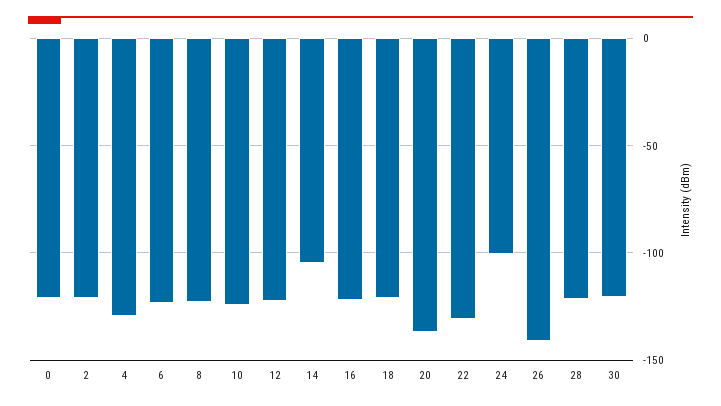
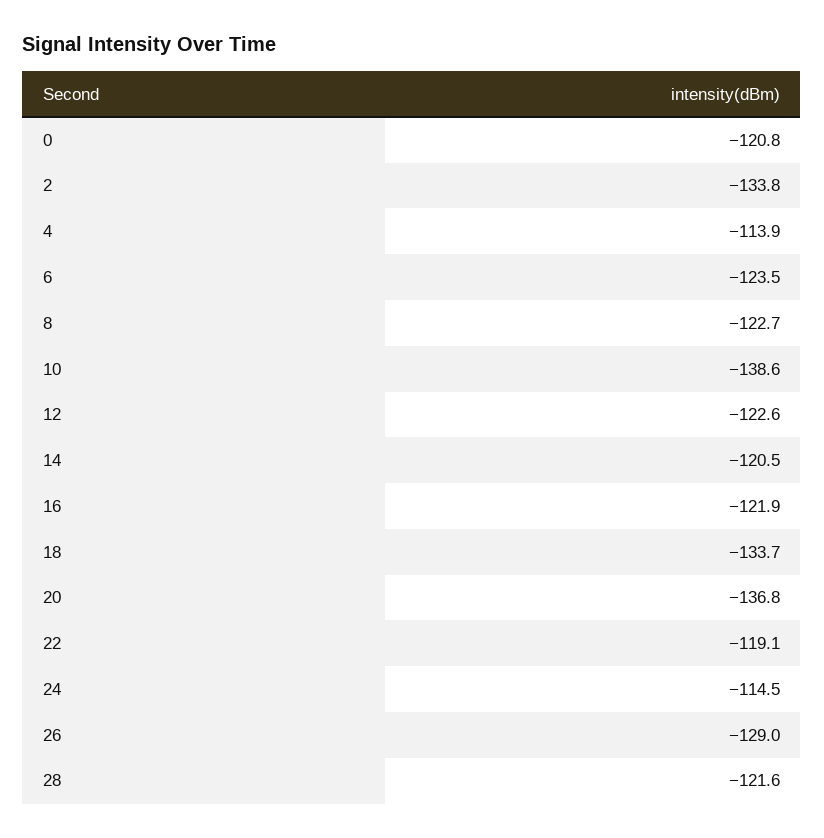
  {
    "0": -120.8,
-   "2": -120,
+   "2": -133.8,
-   "4": -130,
+   "4": -113.9,
    "6": -123.5,
    "8": -122.7,
-   "10": -125,
+   "10": -138.6,
    "12": -122.6,
-   "14": -105,
+   "14": -120.5,
    "16": -121.9,
-   "18": -120,
+   "18": -133.7,
    "20": -136.8,
-   "22": -130,
+   "22": -119.1,
-   "24": -100,
+   "24": -114.5,
-   "26": -140,
+   "26": -129,
-   "28": -121.6,
+   "28": -121.6
-   "30": -120
  }

